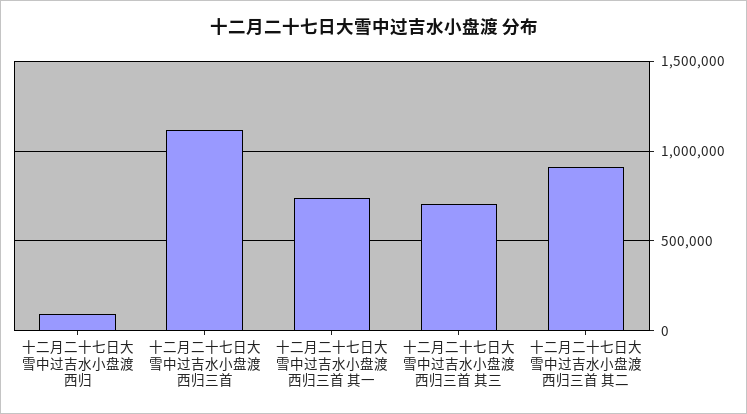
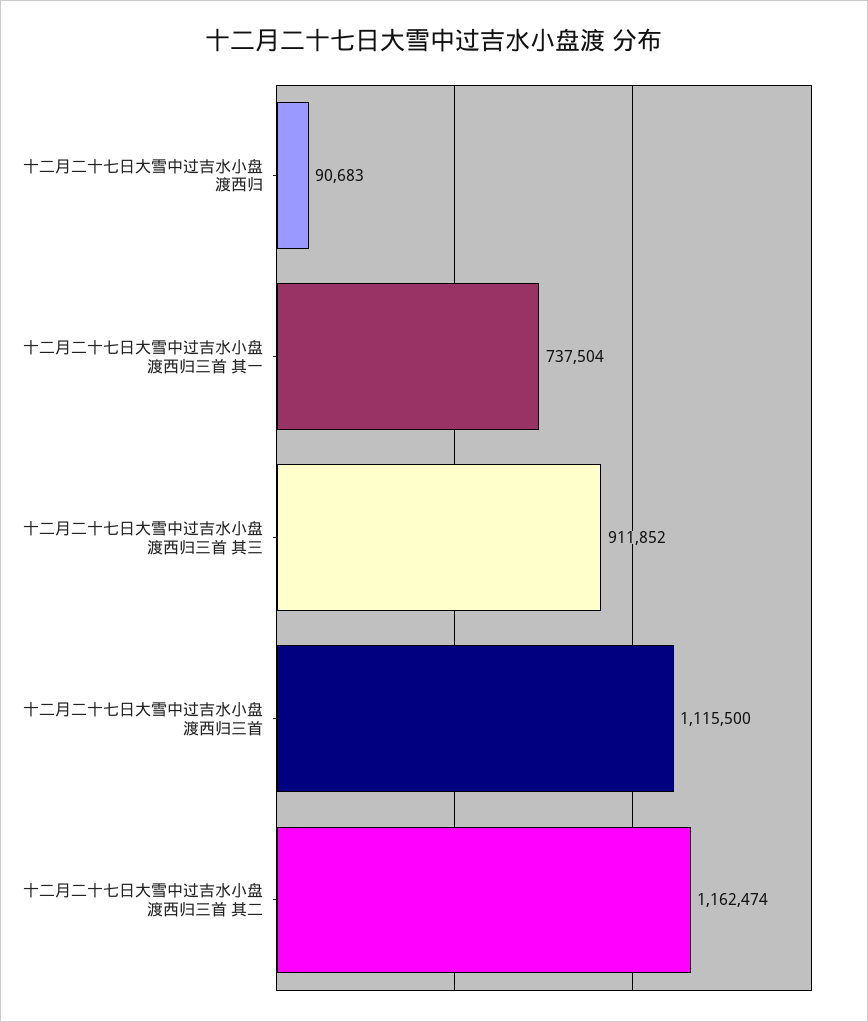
  {
    "十二月二十七日大雪中过吉水小盘渡西归": 90683,
    "十二月二十七日大雪中过吉水小盘渡西归三首": 1115500,
    "十二月二十七日大雪中过吉水小盘渡西归三首 其一": 737504,
-   "十二月二十七日大雪中过吉水小盘渡西归三首 其三": 700000,
+   "十二月二十七日大雪中过吉水小盘渡西归三首 其三": 911852,
-   "十二月二十七日大雪中过吉水小盘渡西归三首 其二": 900000
+   "十二月二十七日大雪中过吉水小盘渡西归三首 其二": 1162474
  }

